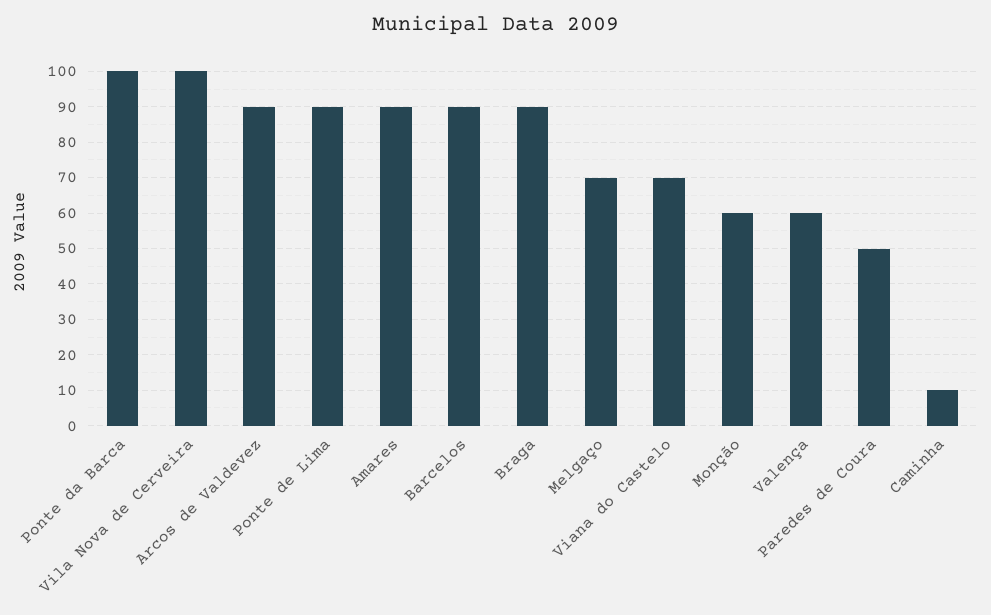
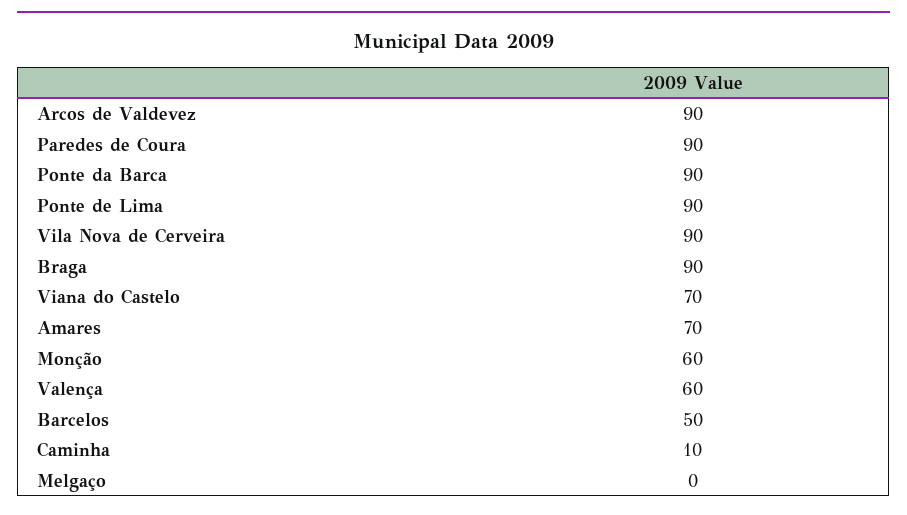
  {
-   "Ponte da Barca": 100,
+   "Ponte da Barca": 90,
-   "Vila Nova de Cerveira": 100,
+   "Vila Nova de Cerveira": 90,
    "Arcos de Valdevez": 90,
    "Ponte de Lima": 90,
-   "Amares": 90,
+   "Amares": 70,
-   "Barcelos": 90,
+   "Barcelos": 50,
    "Braga": 90,
-   "Melgaço": 70,
+   "Melgaço": 0,
    "Viana do Castelo": 70,
    "Monção": 60,
    "Valença": 60,
-   "Paredes de Coura": 50,
+   "Paredes de Coura": 90,
    "Caminha": 10
  }

